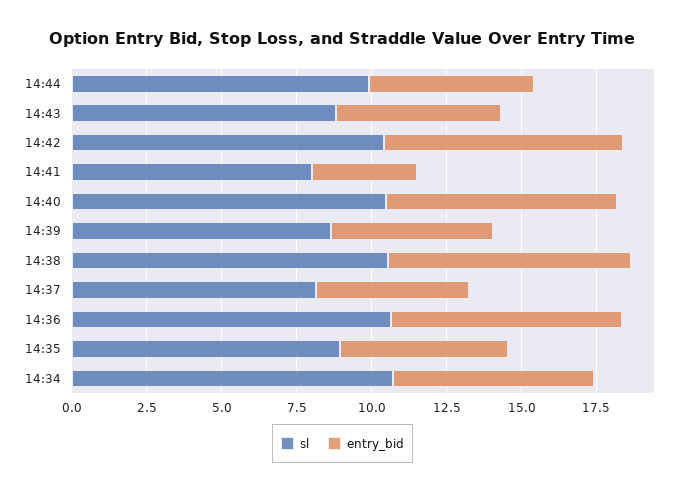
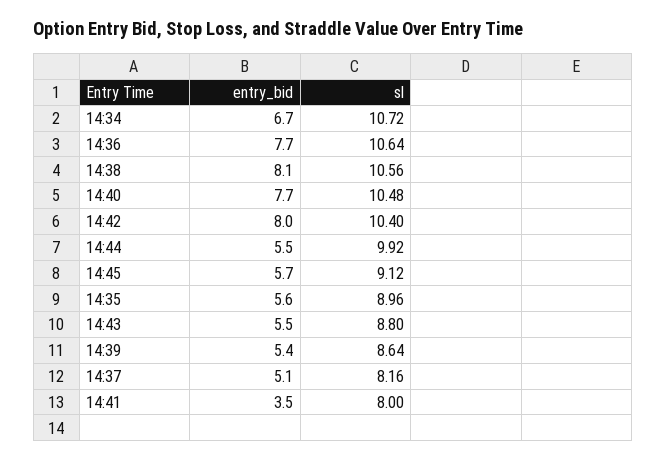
  {
    "sl": {
      "14:44": 9.92,
      "14:43": 8.8,
      "14:42": 10.4,
      "14:41": 8,
      "14:40": 10.48,
      "14:39": 8.64,
      "14:38": 10.56,
      "14:37": 8.16,
      "14:36": 10.64,
      "14:35": 8.96,
-     "14:34": 10.72
+     "14:34": 10.72,
+     "14:45": 9.12
    },
    "entry_bid": {
      "14:44": 5.5,
      "14:43": 5.5,
      "14:42": 8,
      "14:41": 3.5,
      "14:40": 7.7,
      "14:39": 5.4,
      "14:38": 8.1,
      "14:37": 5.1,
      "14:36": 7.7,
      "14:35": 5.6,
-     "14:34": 6.7
+     "14:34": 6.7,
+     "14:45": 5.7
    }
  }

